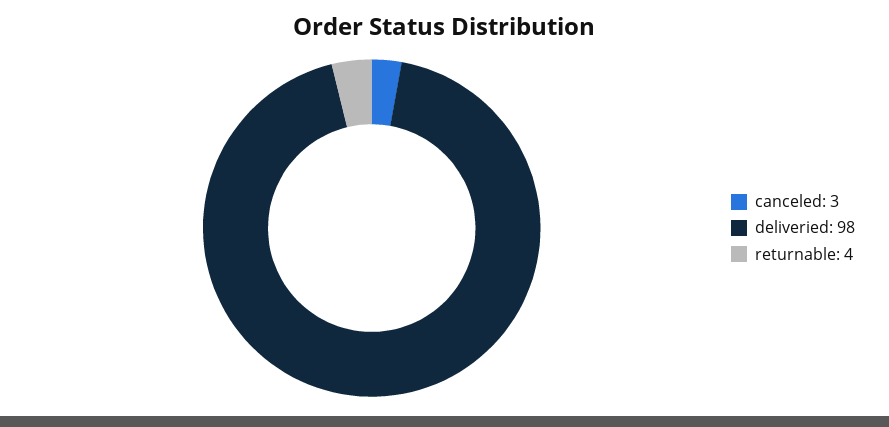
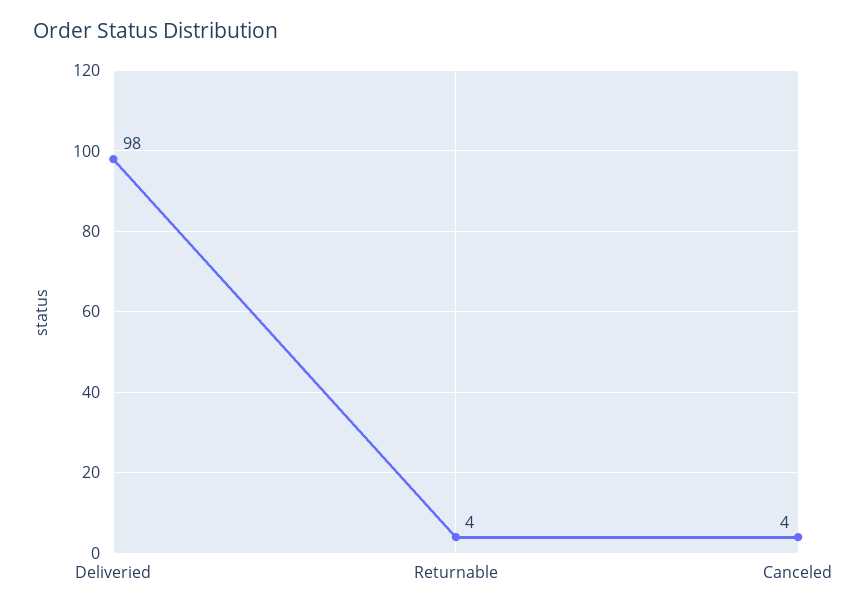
  {
-   "canceled": 3,
+   "canceled": 4,
    "deliveried": 98,
    "returnable": 4
  }

